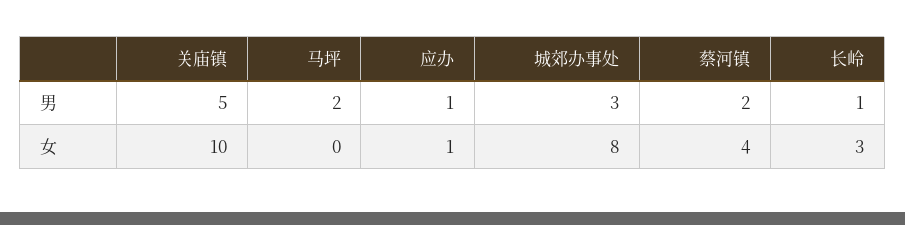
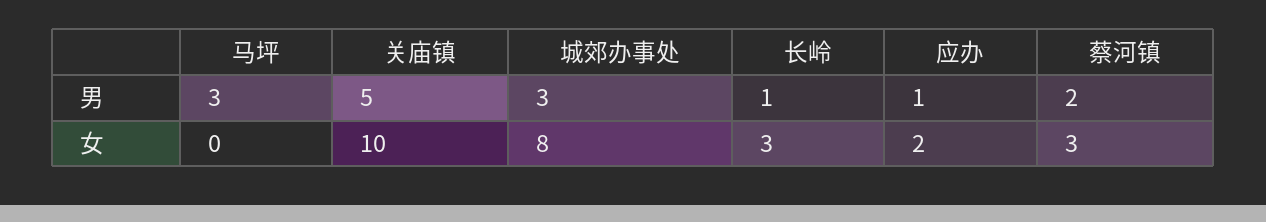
  {
    "关庙镇": {
      "男": 5,
      "女": 10
    },
    "马坪": {
-     "男": 2,
+     "男": 3,
      "女": 0
    },
    "应办": {
      "男": 1,
-     "女": 1
+     "女": 2
    },
    "城郊办事处": {
      "男": 3,
      "女": 8
    },
    "蔡河镇": {
      "男": 2,
-     "女": 4
+     "女": 3
    },
    "长岭": {
      "男": 1,
      "女": 3
    }
  }

